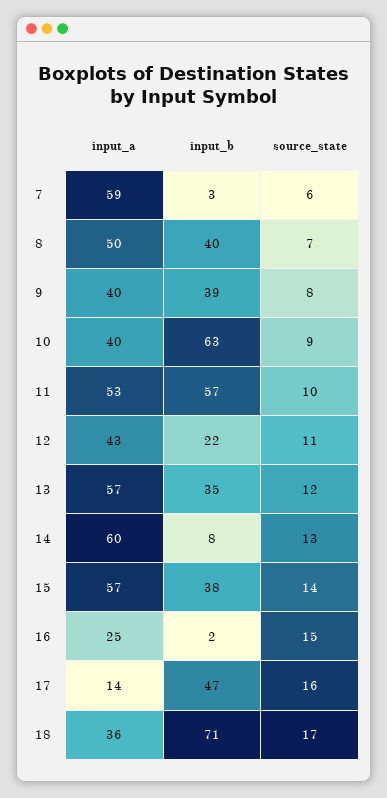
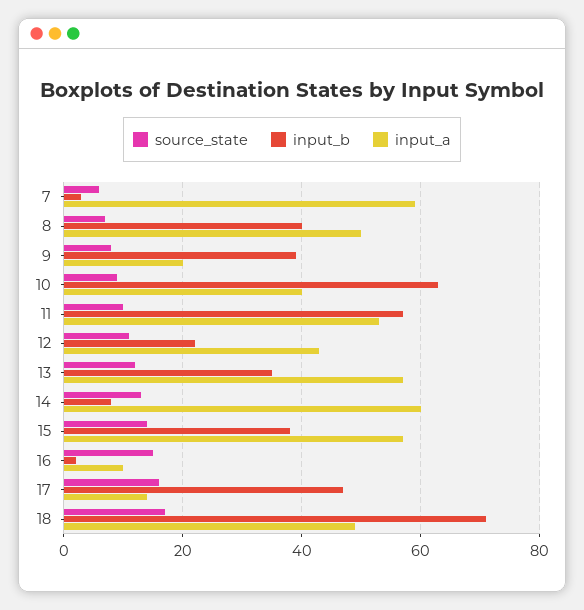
  {
    "input_a": {
      "7": 59,
      "8": 50,
-     "9": 40,
+     "9": 20,
      "10": 40,
      "11": 53,
      "12": 43,
      "13": 57,
      "14": 60,
      "15": 57,
-     "16": 25,
+     "16": 10,
      "17": 14,
-     "18": 36
+     "18": 50
    },
    "input_b": {
      "7": 3,
      "8": 40,
      "9": 39,
      "10": 63,
      "11": 57,
      "12": 22,
      "13": 35,
      "14": 8,
      "15": 38,
      "16": 2,
      "17": 47,
      "18": 71
    },
    "source_state": {
      "7": 6,
      "8": 7,
      "9": 8,
      "10": 9,
      "11": 10,
      "12": 11,
      "13": 12,
      "14": 13,
      "15": 14,
      "16": 15,
      "17": 16,
      "18": 17
    }
  }

